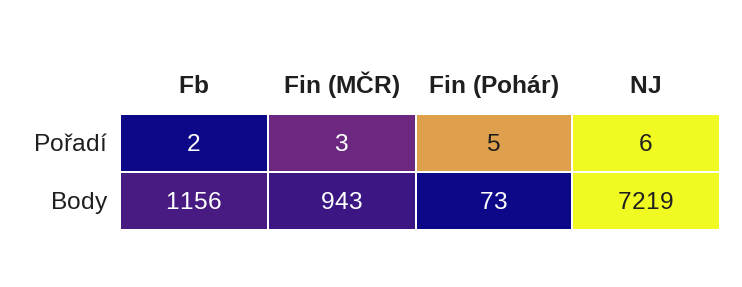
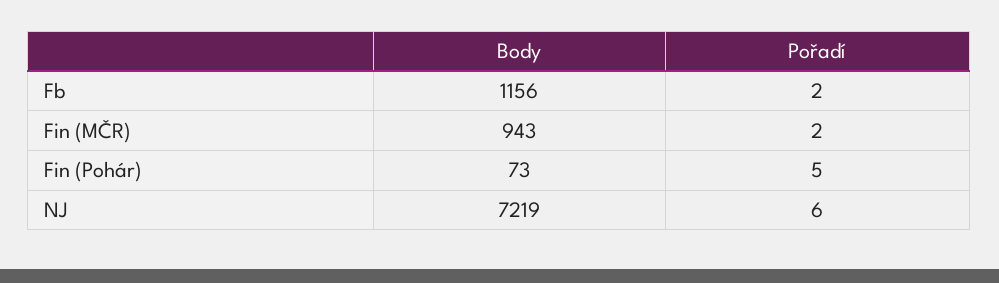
  {
    "Fb": {
      "Pořadí": 2,
      "Body": 1156
    },
    "Fin (MČR)": {
-     "Pořadí": 3,
+     "Pořadí": 2,
      "Body": 943
    },
    "Fin (Pohár)": {
      "Pořadí": 5,
      "Body": 73
    },
    "NJ": {
      "Pořadí": 6,
      "Body": 7219
    }
  }

